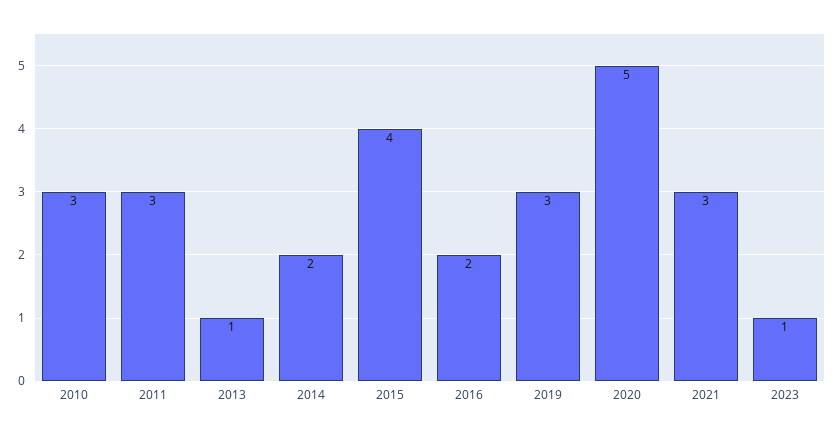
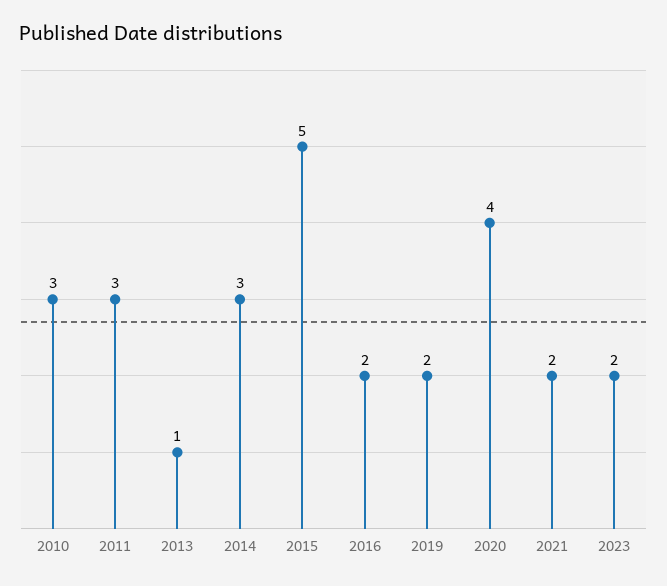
  {
    "2010": 3,
    "2011": 3,
    "2013": 1,
-   "2014": 2,
+   "2014": 3,
-   "2015": 4,
+   "2015": 5,
    "2016": 2,
-   "2019": 3,
+   "2019": 2,
-   "2020": 5,
+   "2020": 4,
-   "2021": 3,
+   "2021": 2,
-   "2023": 1
+   "2023": 2
  }

